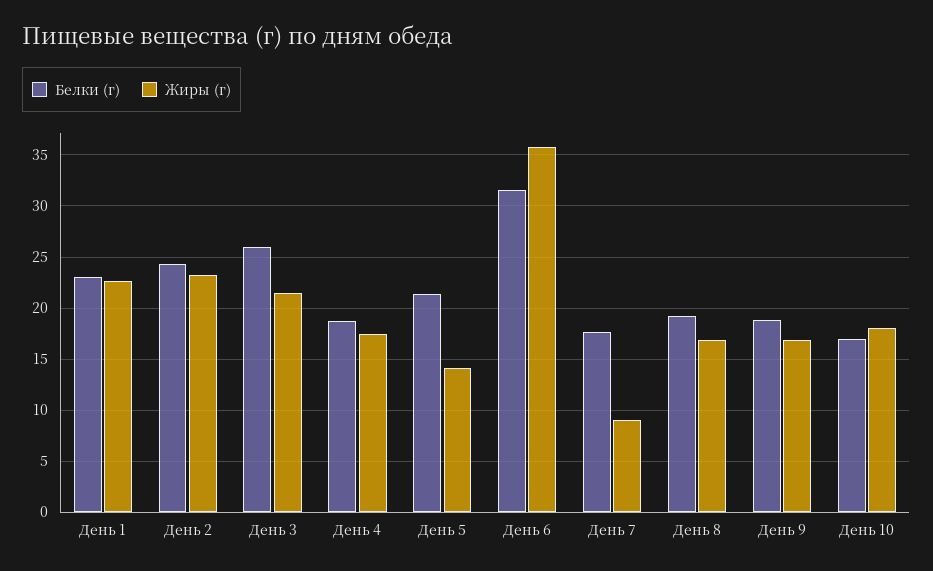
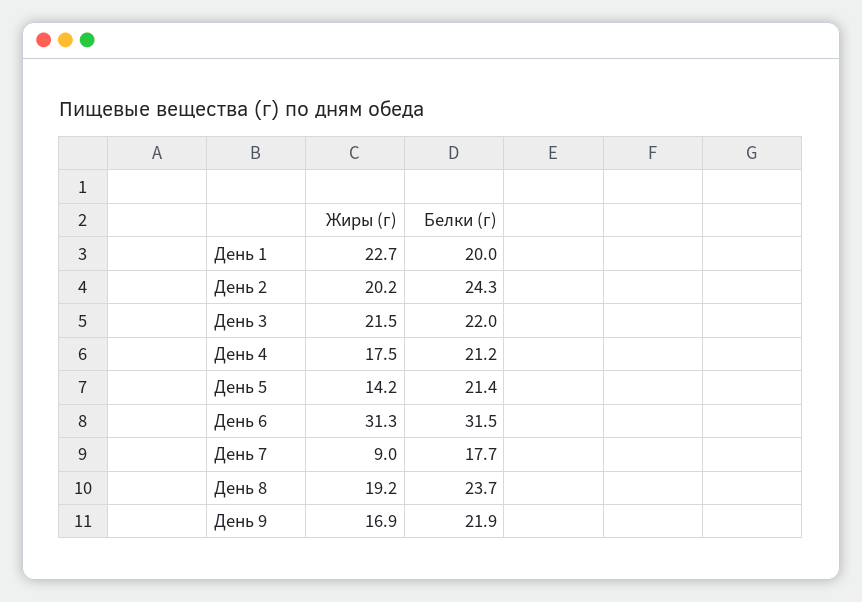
  {
    "Белки (г)": {
-     "День 1": 23,
+     "День 1": 20,
      "День 2": 24.3,
-     "День 3": 26,
+     "День 3": 22,
-     "День 4": 19,
+     "День 4": 21.2,
      "День 5": 21.4,
      "День 6": 31.5,
      "День 7": 17.7,
-     "День 8": 19,
+     "День 8": 23.7,
-     "День 9": 19,
+     "День 9": 21.9
-     "День 10": 17
    },
    "Жиры (г)": {
      "День 1": 22.7,
-     "День 2": 23,
+     "День 2": 20.2,
      "День 3": 21.5,
      "День 4": 17.5,
      "День 5": 14.2,
-     "День 6": 36,
+     "День 6": 31.3,
      "День 7": 9,
-     "День 8": 17,
+     "День 8": 19.2,
-     "День 9": 16.9,
+     "День 9": 16.9
-     "День 10": 18
    }
  }

